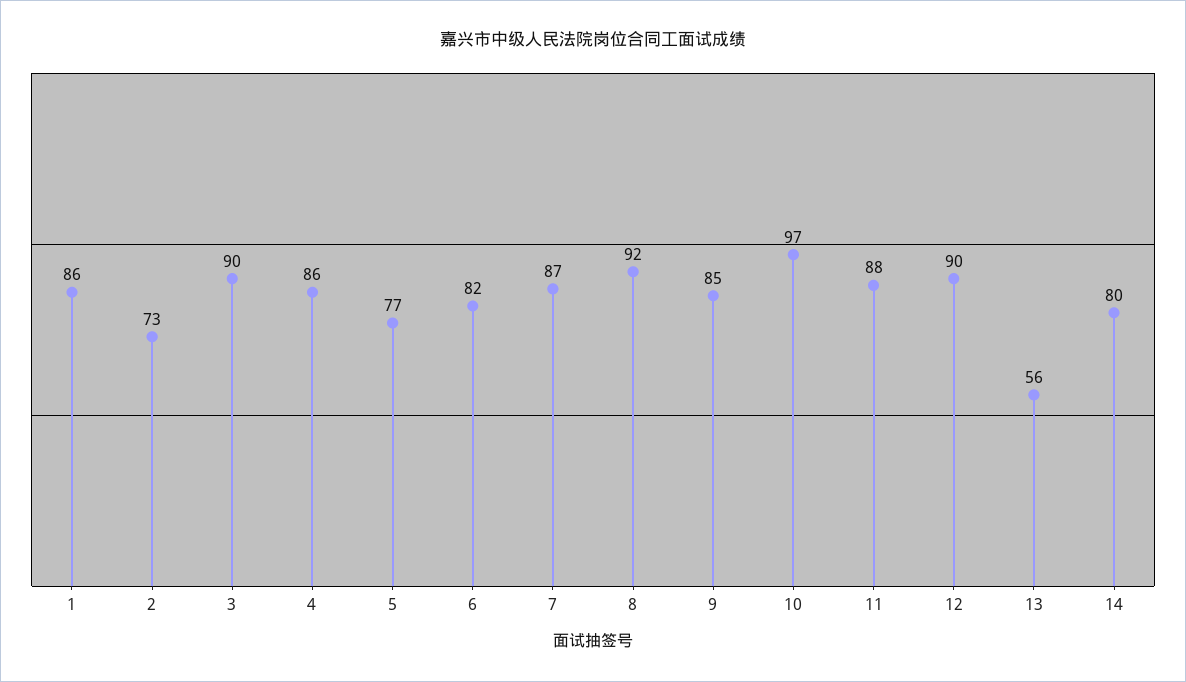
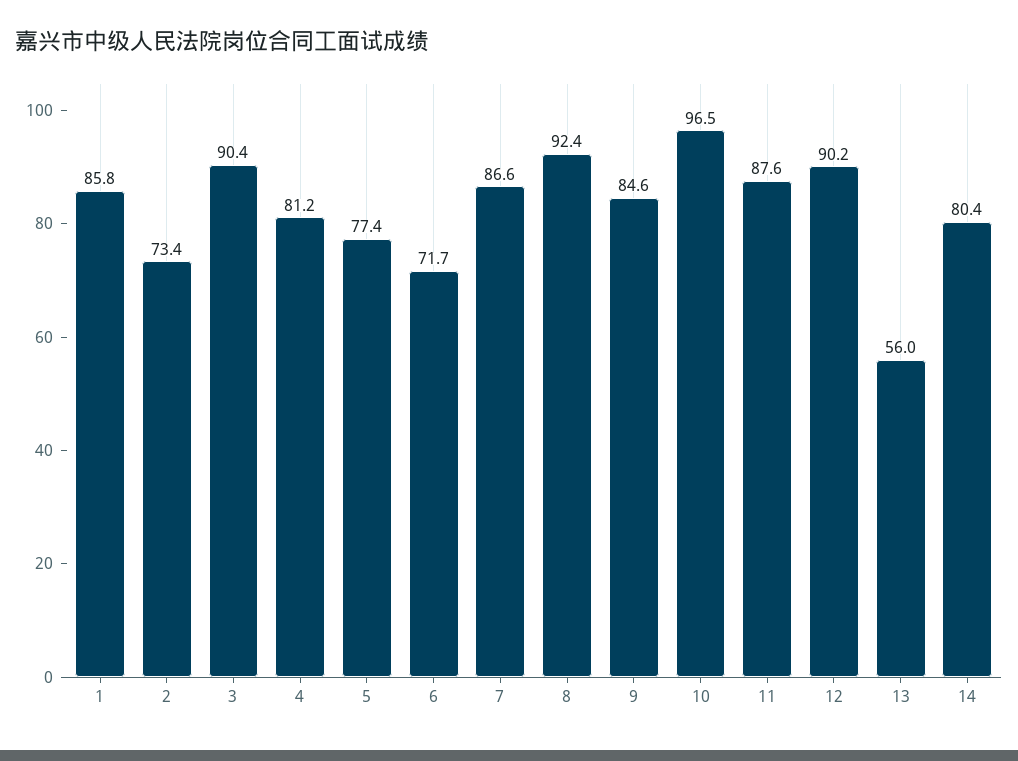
  {
    "1": 85.8,
    "2": 73.4,
    "3": 90.4,
-   "4": 86,
+   "4": 81.2,
    "5": 77.4,
-   "6": 82,
+   "6": 71.7,
    "7": 86.6,
    "8": 92.4,
    "9": 84.6,
    "10": 96.5,
    "11": 87.6,
    "12": 90.2,
    "13": 56,
    "14": 80.4
  }

